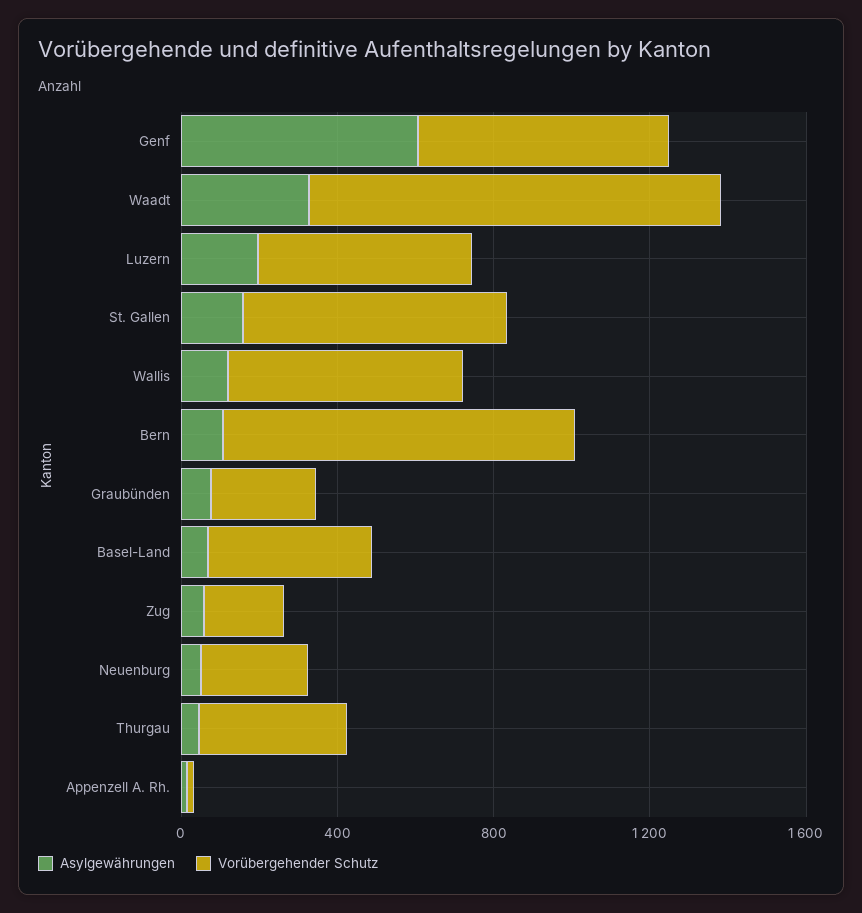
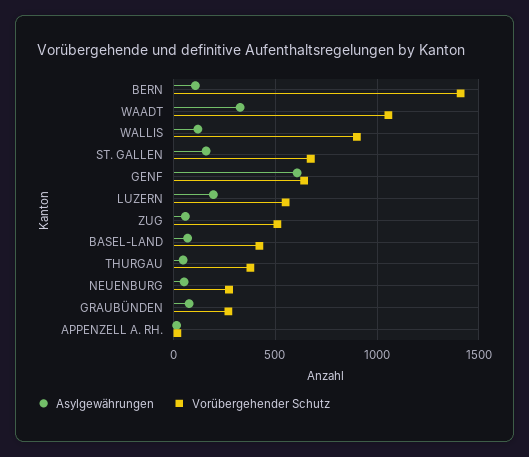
  {
    "Asylgewährungen": {
      "Genf": 600,
      "Waadt": 350,
      "Luzern": 200,
      "St. Gallen": 150,
      "Wallis": 100,
      "Bern": 100,
      "Graubünden": 100,
      "Basel-Land": 50,
      "Zug": 50,
      "Neuenburg": 50,
      "Thurgau": 50,
      "Appenzell A. Rh.": 0
    },
    "Vorübergehender Schutz": {
      "Genf": 650,
      "Waadt": 1050,
      "Luzern": 550,
      "St. Gallen": 650,
-     "Wallis": 600,
+     "Wallis": 900,
-     "Bern": 900,
+     "Bern": 1400,
      "Graubünden": 250,
      "Basel-Land": 400,
-     "Zug": 200,
+     "Zug": 500,
      "Neuenburg": 250,
      "Thurgau": 400,
      "Appenzell A. Rh.": 0
    }
  }

